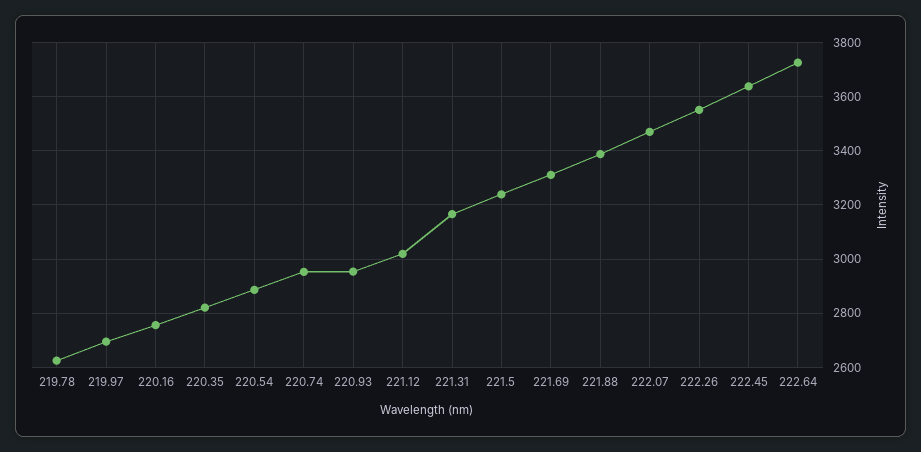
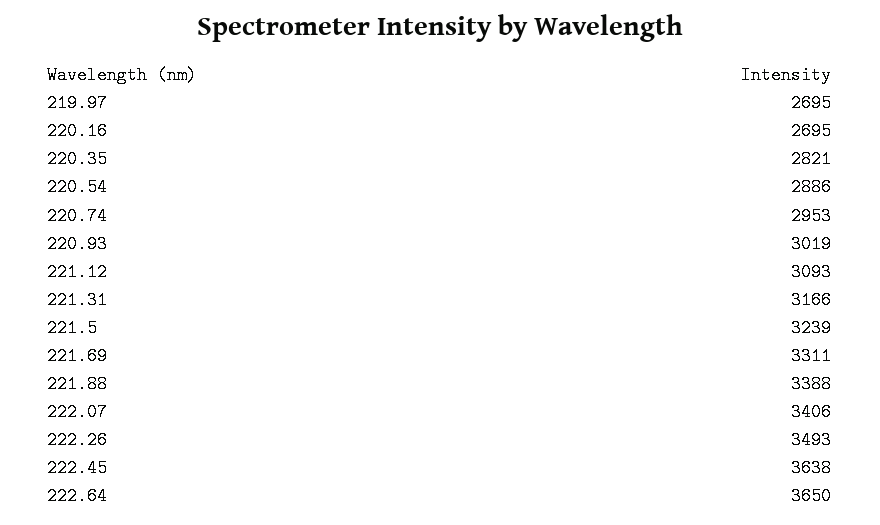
  {
-   "219.78": 2625,
    "219.97": 2695,
-   "220.16": 2750,
+   "220.16": 2695,
    "220.35": 2821,
    "220.54": 2886,
    "220.74": 2953,
-   "220.93": 2950,
+   "220.93": 3019,
-   "221.12": 3025,
+   "221.12": 3093,
    "221.31": 3166,
    "221.5": 3239,
    "221.69": 3311,
    "221.88": 3388,
-   "222.07": 3475,
+   "222.07": 3406,
-   "222.26": 3550,
+   "222.26": 3493,
    "222.45": 3638,
-   "222.64": 3725
+   "222.64": 3650
  }

